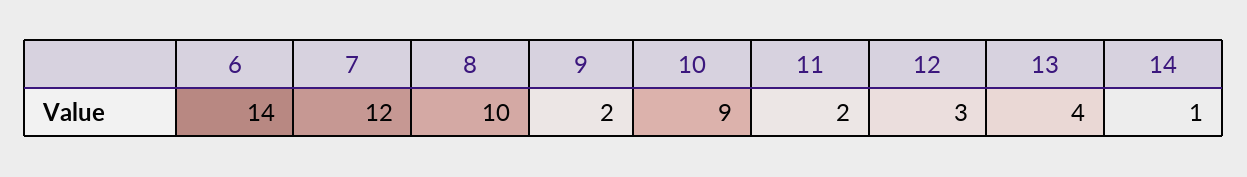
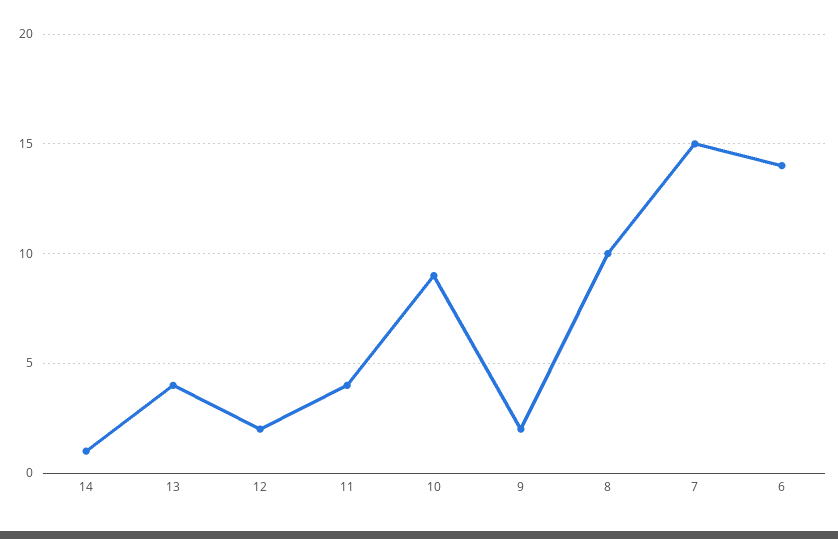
  {
    "6": 14,
-   "7": 12,
+   "7": 15,
    "8": 10,
    "9": 2,
    "10": 9,
-   "11": 2,
+   "11": 4,
-   "12": 3,
+   "12": 2,
    "13": 4,
    "14": 1
  }

